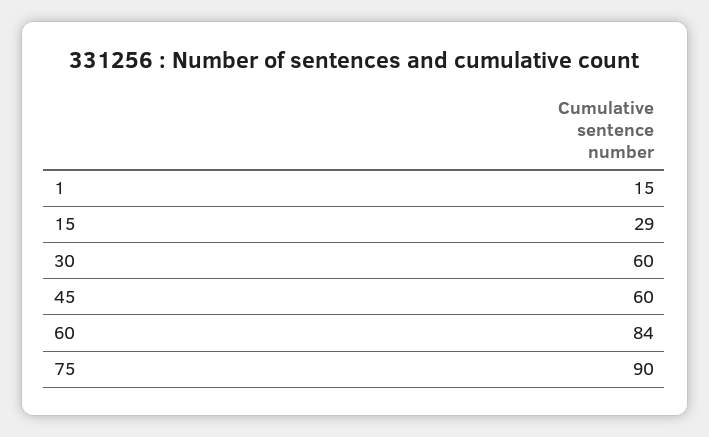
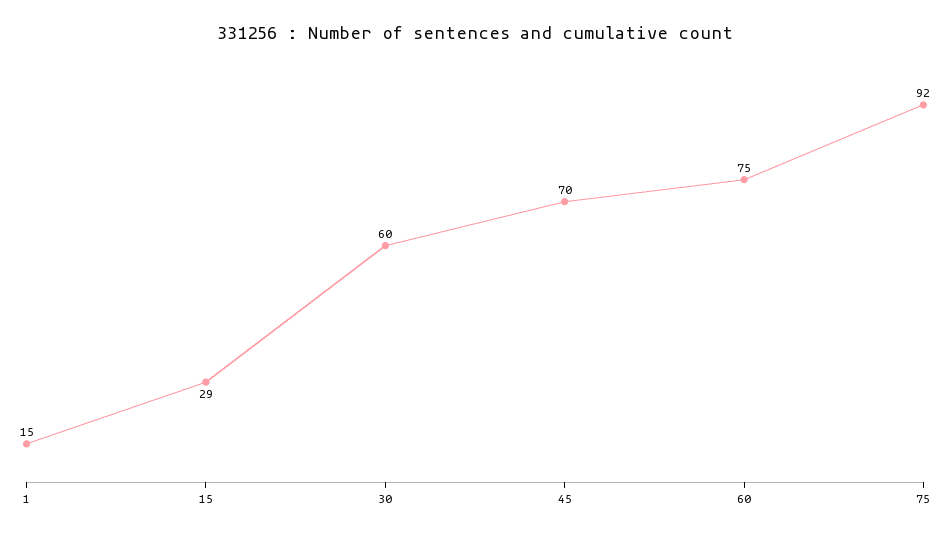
  {
    "1": 15,
    "15": 29,
    "30": 60,
-   "45": 60,
+   "45": 70,
-   "60": 84,
+   "60": 75,
-   "75": 90
+   "75": 92
  }

